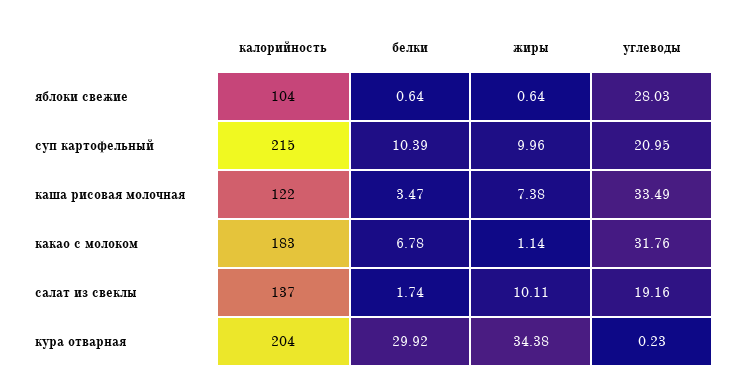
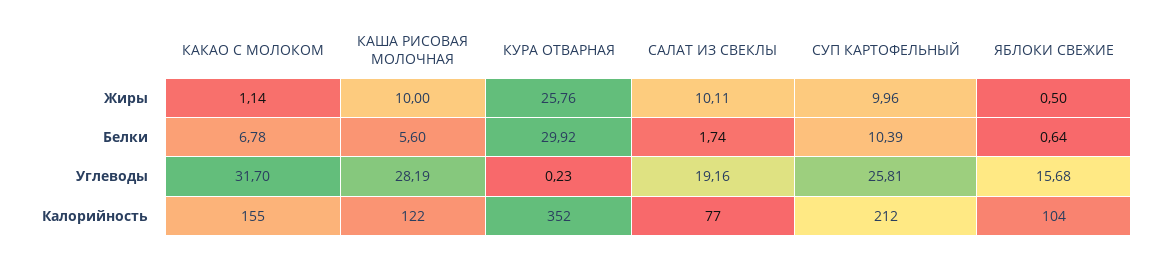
  {
    "калорийность": {
      "яблоки свежие": 104,
-     "суп картофельный": 215,
+     "суп картофельный": 212,
      "каша рисовая молочная": 122,
-     "какао с молоком": 183,
+     "какао с молоком": 155,
-     "салат из свеклы": 137,
+     "салат из свеклы": 77,
-     "кура отварная": 204
+     "кура отварная": 352
    },
    "белки": {
      "яблоки свежие": 0.64,
      "суп картофельный": 10.39,
-     "каша рисовая молочная": 3.47,
+     "каша рисовая молочная": 5.6,
      "какао с молоком": 6.78,
      "салат из свеклы": 1.74,
      "кура отварная": 29.92
    },
    "жиры": {
-     "яблоки свежие": 0.64,
+     "яблоки свежие": 0.5,
      "суп картофельный": 9.96,
-     "каша рисовая молочная": 7.38,
+     "каша рисовая молочная": 10,
      "какао с молоком": 1.14,
      "салат из свеклы": 10.11,
-     "кура отварная": 34.38
+     "кура отварная": 25.76
    },
    "углеводы": {
-     "яблоки свежие": 28.03,
+     "яблоки свежие": 15.68,
-     "суп картофельный": 20.95,
+     "суп картофельный": 25.81,
-     "каша рисовая молочная": 33.49,
+     "каша рисовая молочная": 28.19,
-     "какао с молоком": 31.76,
+     "какао с молоком": 31.7,
      "салат из свеклы": 19.16,
      "кура отварная": 0.23
    }
  }

